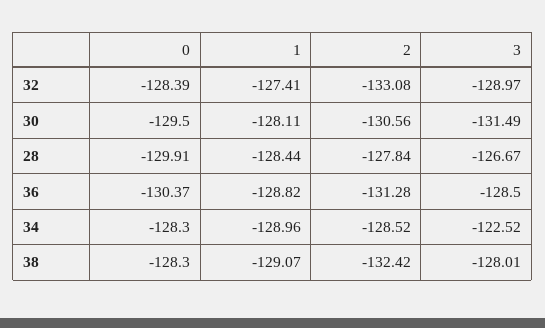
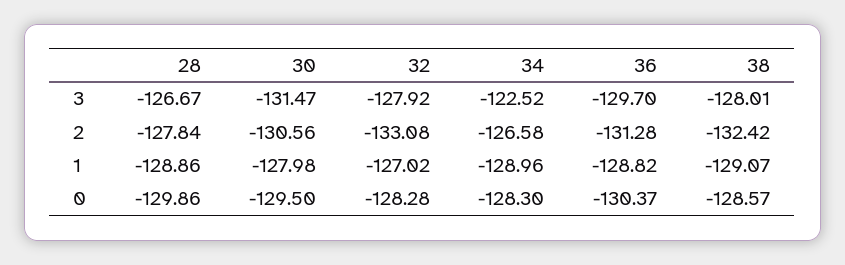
  {
    "0": {
-     "32": -128.39,
+     "32": -128.28,
      "30": -129.5,
-     "28": -129.91,
+     "28": -129.86,
      "36": -130.37,
      "34": -128.3,
-     "38": -128.3
+     "38": -128.57
    },
    "1": {
-     "32": -127.41,
+     "32": -127.02,
-     "30": -128.11,
+     "30": -127.98,
-     "28": -128.44,
+     "28": -128.86,
      "36": -128.82,
      "34": -128.96,
      "38": -129.07
    },
    "2": {
      "32": -133.08,
      "30": -130.56,
      "28": -127.84,
      "36": -131.28,
-     "34": -128.52,
+     "34": -126.58,
      "38": -132.42
    },
    "3": {
-     "32": -128.97,
+     "32": -127.92,
-     "30": -131.49,
+     "30": -131.47,
      "28": -126.67,
-     "36": -128.5,
+     "36": -129.7,
      "34": -122.52,
      "38": -128.01
    }
  }

